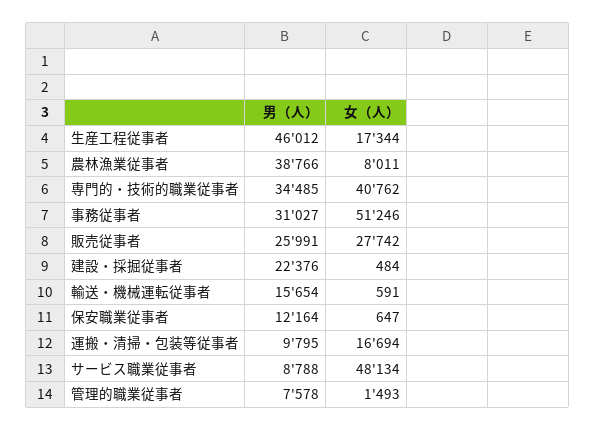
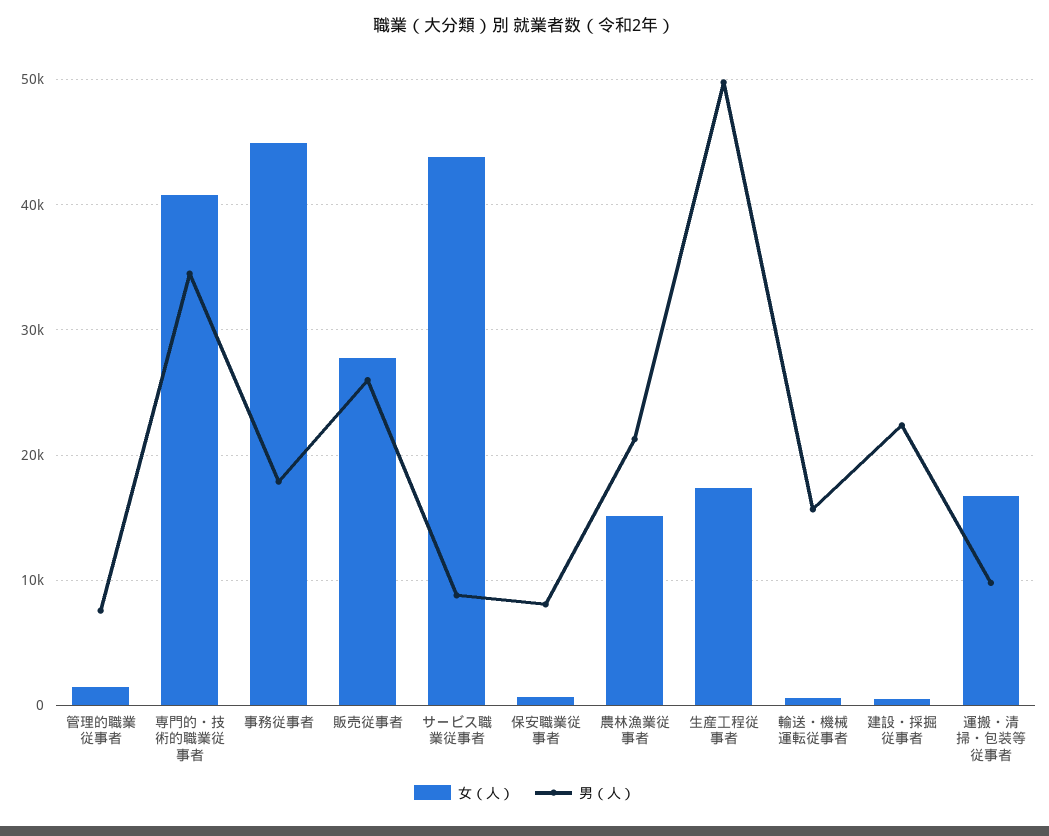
  {
    "男（人）": {
-     "生産工程従事者": 46012,
+     "生産工程従事者": 50000,
-     "農林漁業従事者": 38766,
+     "農林漁業従事者": 21000,
      "専門的・技術的職業従事者": 34485,
-     "事務従事者": 31027,
+     "事務従事者": 18000,
      "販売従事者": 25991,
      "建設・採掘従事者": 22376,
      "輸送・機械運転従事者": 15654,
-     "保安職業従事者": 12164,
+     "保安職業従事者": 8000,
      "運搬・清掃・包装等従事者": 9795,
      "サービス職業従事者": 8788,
      "管理的職業従事者": 7578
    },
    "女（人）": {
      "生産工程従事者": 17344,
-     "農林漁業従事者": 8011,
+     "農林漁業従事者": 15000,
      "専門的・技術的職業従事者": 40762,
-     "事務従事者": 51246,
+     "事務従事者": 45000,
      "販売従事者": 27742,
      "建設・採掘従事者": 484,
      "輸送・機械運転従事者": 591,
      "保安職業従事者": 647,
      "運搬・清掃・包装等従事者": 16694,
-     "サービス職業従事者": 48134,
+     "サービス職業従事者": 44000,
      "管理的職業従事者": 1493
    }
  }

